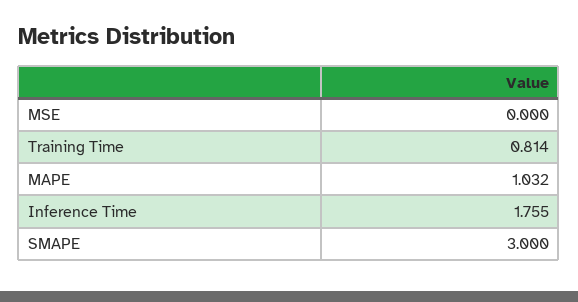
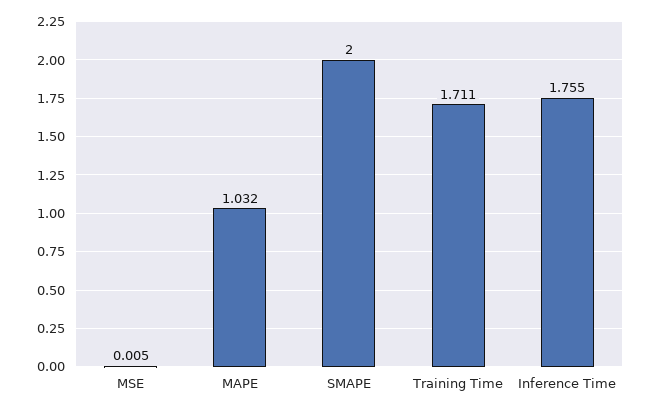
  {
-   "MSE": 0,
+   "MSE": 0.005,
-   "Training Time": 0.814,
+   "Training Time": 1.711,
    "MAPE": 1.032,
    "Inference Time": 1.755,
-   "SMAPE": 3
+   "SMAPE": 2
  }

